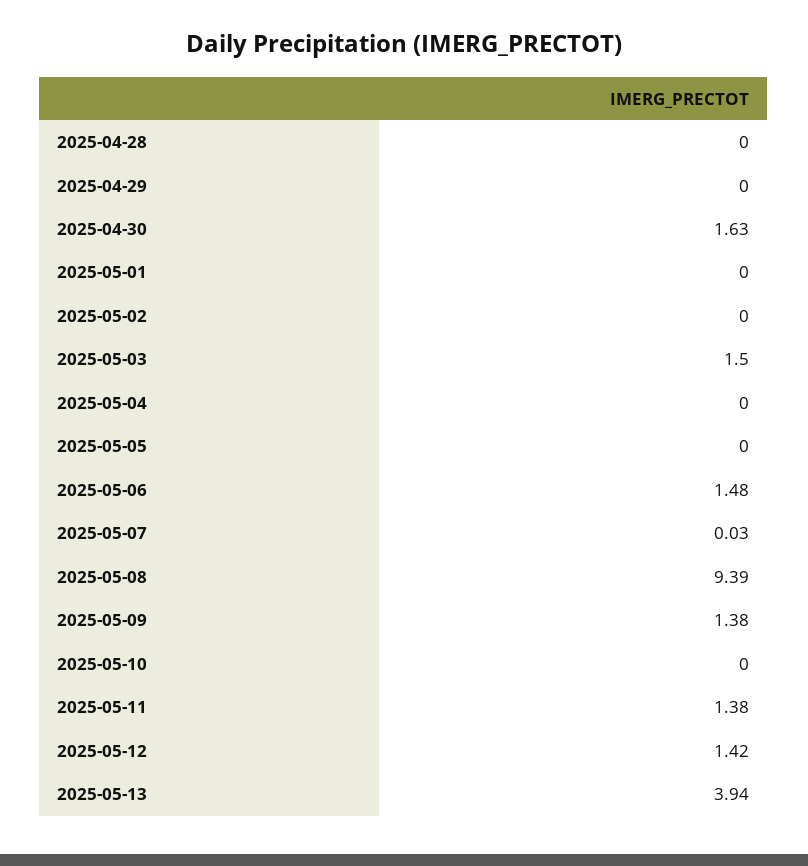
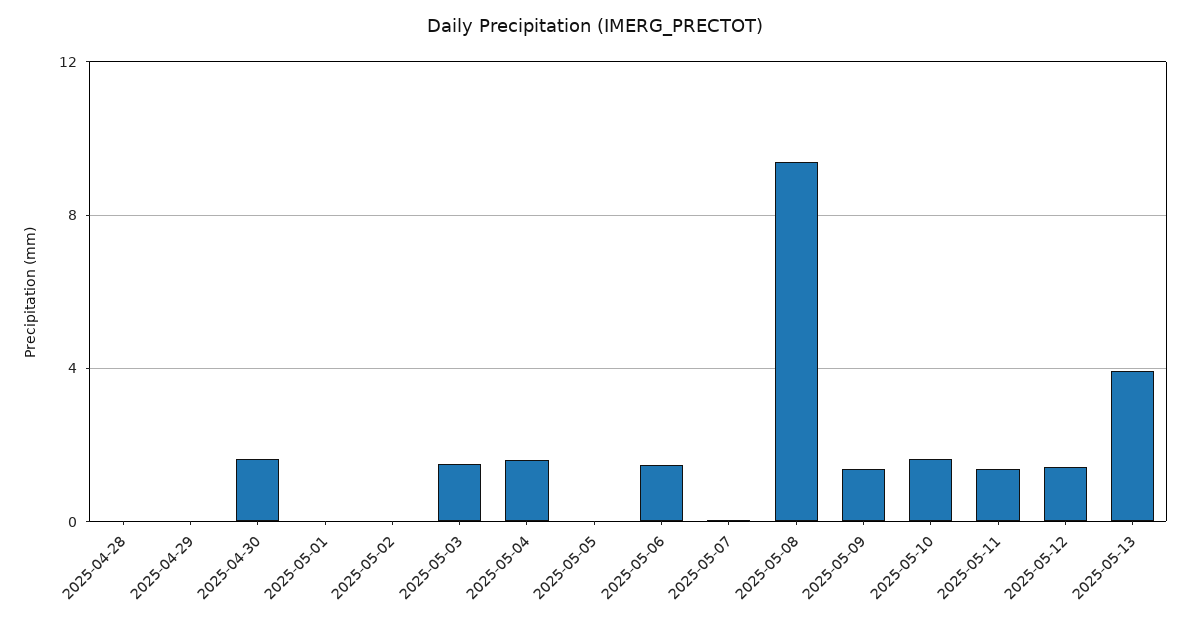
  {
    "2025-04-28": 0,
    "2025-04-29": 0,
    "2025-04-30": 1.63,
    "2025-05-01": 0,
    "2025-05-02": 0,
    "2025-05-03": 1.5,
-   "2025-05-04": 0,
+   "2025-05-04": 1.5,
    "2025-05-05": 0,
    "2025-05-06": 1.48,
    "2025-05-07": 0.03,
    "2025-05-08": 9.39,
    "2025-05-09": 1.38,
-   "2025-05-10": 0,
+   "2025-05-10": 1.5,
    "2025-05-11": 1.38,
    "2025-05-12": 1.42,
    "2025-05-13": 3.94
  }

